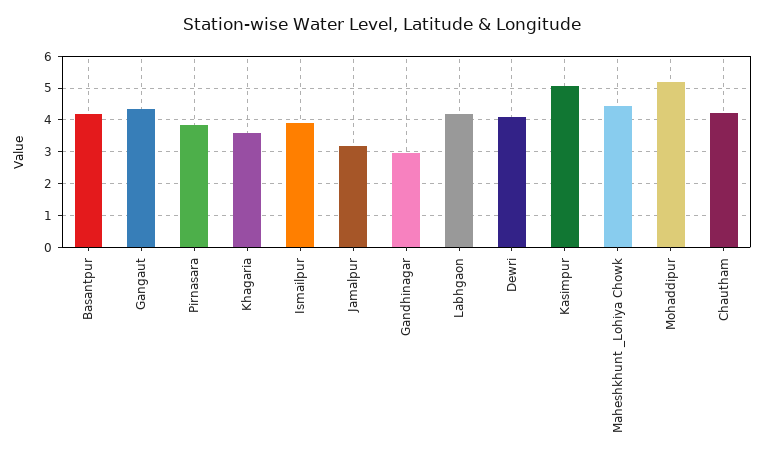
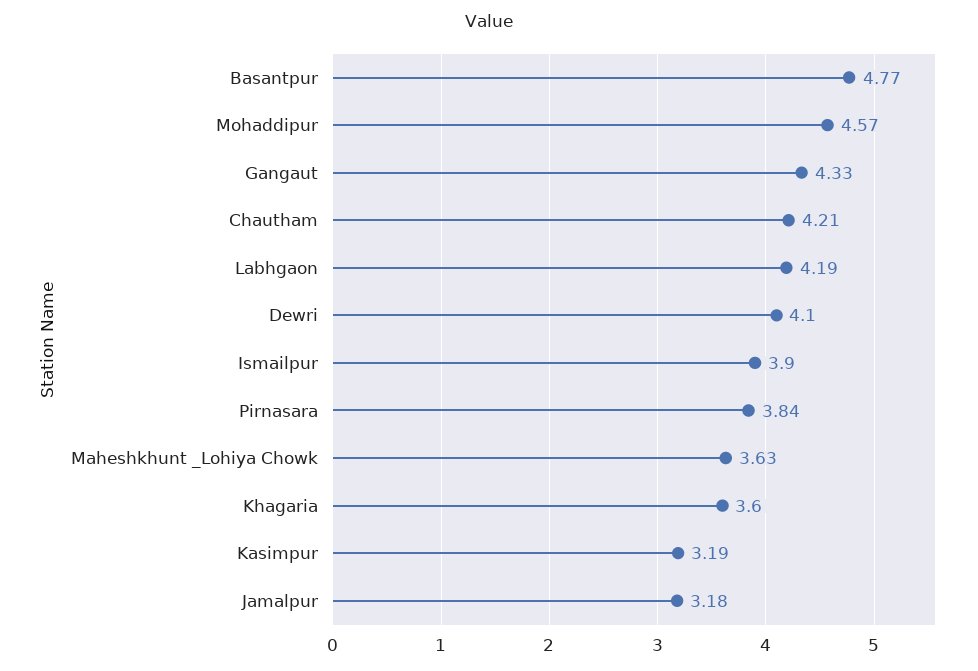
  {
-   "Basantpur": 4.2,
+   "Basantpur": 4.77,
    "Gangaut": 4.33,
    "Pirnasara": 3.84,
    "Khagaria": 3.6,
    "Ismailpur": 3.9,
    "Jamalpur": 3.18,
-   "Gandhinagar": 3,
    "Labhgaon": 4.19,
    "Dewri": 4.1,
-   "Kasimpur": 5,
+   "Kasimpur": 3.19,
-   "Maheshkhunt _Lohiya Chowk": 4.4,
+   "Maheshkhunt _Lohiya Chowk": 3.63,
-   "Mohaddipur": 5.2,
+   "Mohaddipur": 4.57,
    "Chautham": 4.21
  }

